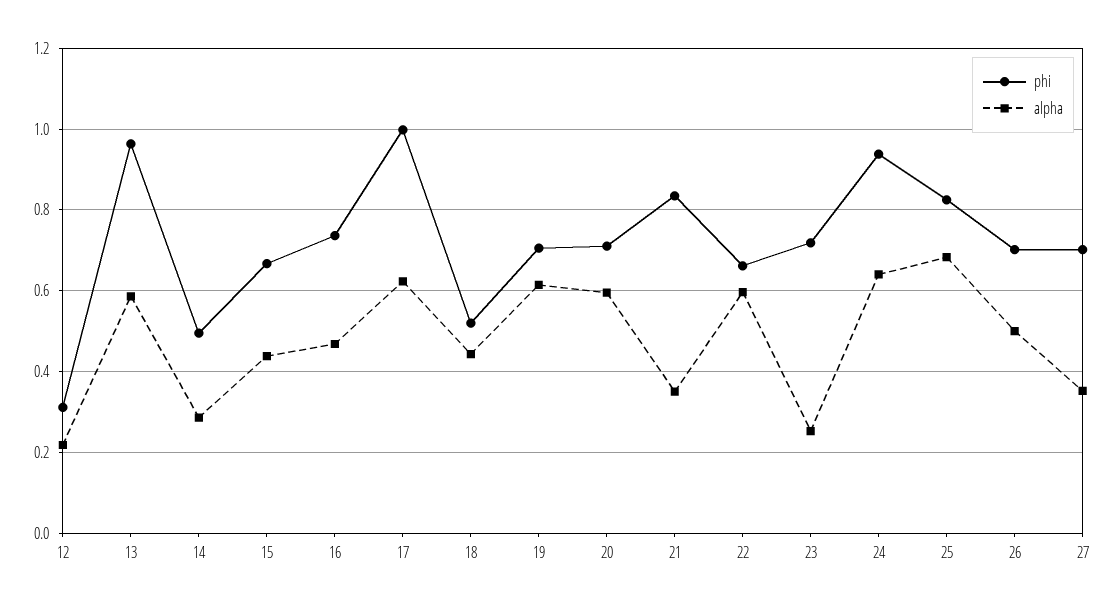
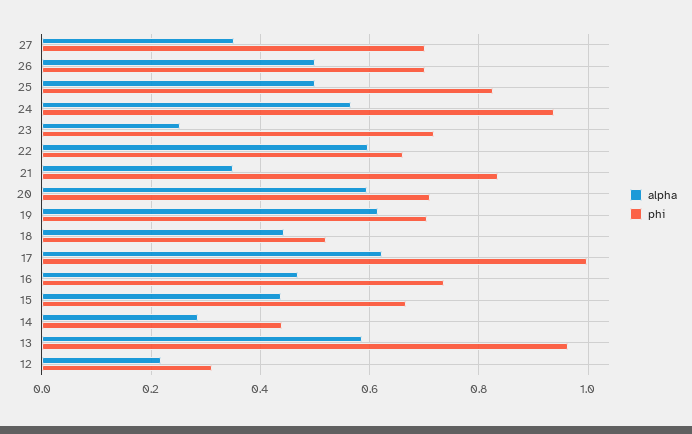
  {
    "phi": {
      "12": 0.32,
      "13": 0.96,
-     "14": 0.5,
+     "14": 0.44,
      "15": 0.66,
      "16": 0.74,
      "17": 1,
      "18": 0.52,
      "19": 0.7,
      "20": 0.72,
      "21": 0.84,
      "22": 0.66,
      "23": 0.72,
      "24": 0.94,
      "25": 0.82,
      "26": 0.7,
      "27": 0.7
    },
    "alpha": {
      "12": 0.22,
      "13": 0.58,
      "14": 0.28,
      "15": 0.44,
      "16": 0.46,
      "17": 0.62,
      "18": 0.44,
      "19": 0.62,
      "20": 0.6,
      "21": 0.36,
      "22": 0.6,
      "23": 0.26,
-     "24": 0.64,
+     "24": 0.56,
-     "25": 0.68,
+     "25": 0.5,
      "26": 0.5,
      "27": 0.36
    }
  }

